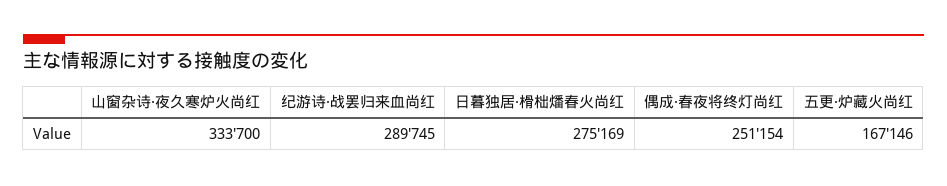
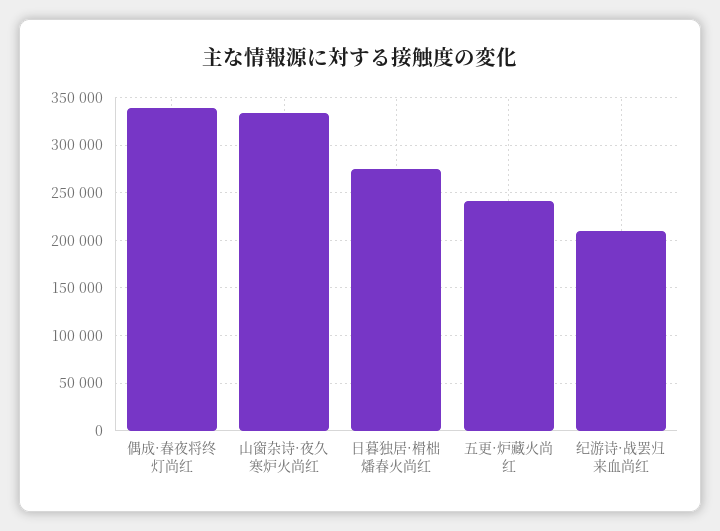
  {
    "山窗杂诗·夜久寒炉火尚红": 333700,
-   "纪游诗·战罢归来血尚红": 289745,
+   "纪游诗·战罢归来血尚红": 210000,
    "日暮独居·榾柮燔春火尚红": 275169,
-   "偶成·春夜将终灯尚红": 251154,
+   "偶成·春夜将终灯尚红": 340000,
-   "五更·炉藏火尚红": 167146
+   "五更·炉藏火尚红": 240000
  }

